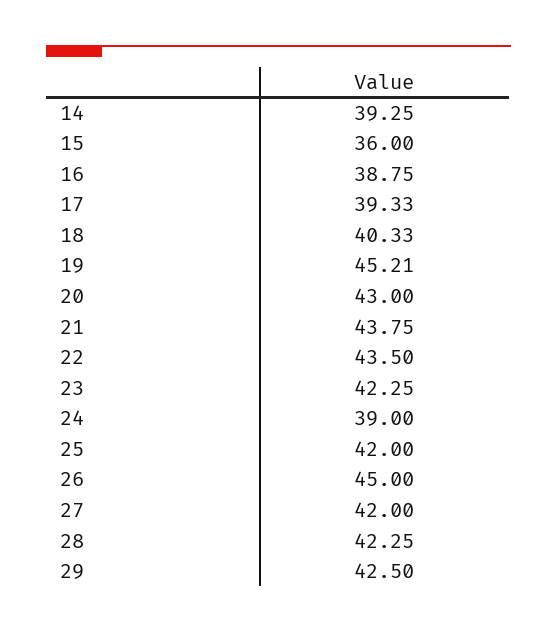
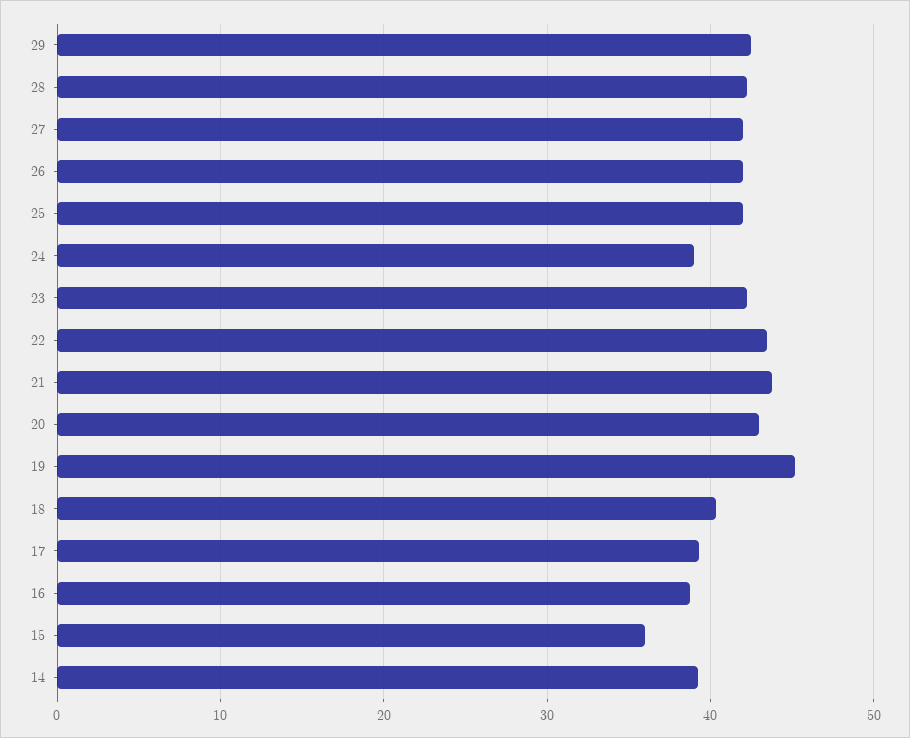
  {
    "14": 39.25,
    "15": 36,
    "16": 38.75,
    "17": 39.33,
    "18": 40.33,
    "19": 45.21,
    "20": 43,
    "21": 43.75,
    "22": 43.5,
    "23": 42.25,
    "24": 39,
    "25": 42,
-   "26": 45,
+   "26": 42,
    "27": 42,
    "28": 42.25,
    "29": 42.5
  }

